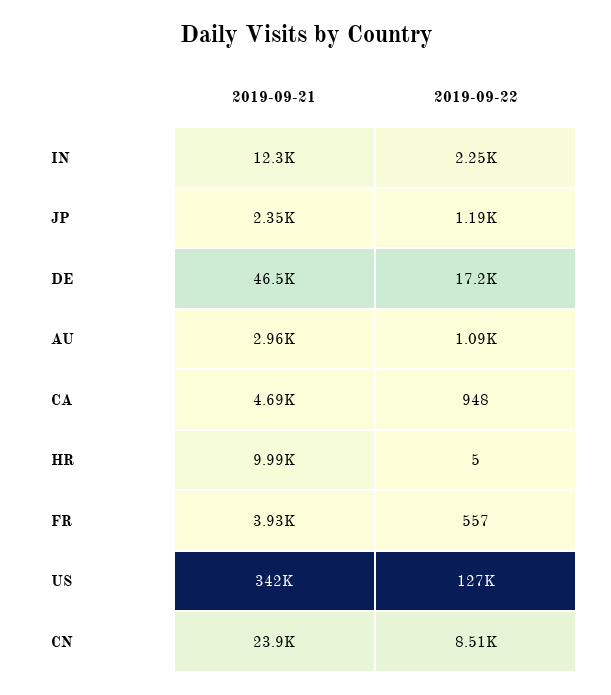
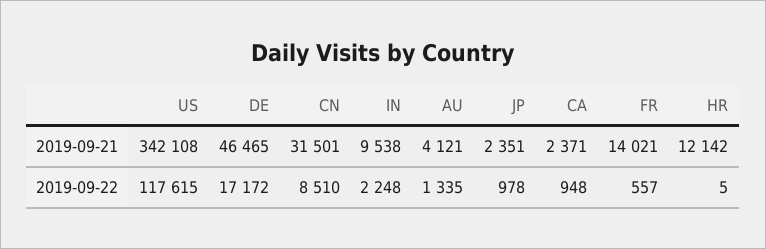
  {
    "2019-09-21": {
-     "IN": 12300,
+     "IN": 9538,
      "JP": 2351,
      "DE": 46465,
-     "AU": 2960,
+     "AU": 4121,
-     "CA": 4690,
+     "CA": 2371,
-     "HR": 9990,
+     "HR": 12142,
-     "FR": 3930,
+     "FR": 14021,
      "US": 342108,
-     "CN": 23900
+     "CN": 31501
    },
    "2019-09-22": {
      "IN": 2248,
-     "JP": 1190,
+     "JP": 978,
      "DE": 17172,
-     "AU": 1090,
+     "AU": 1335,
      "CA": 948,
      "HR": 5,
      "FR": 557,
-     "US": 127000,
+     "US": 117615,
      "CN": 8510
    }
  }

